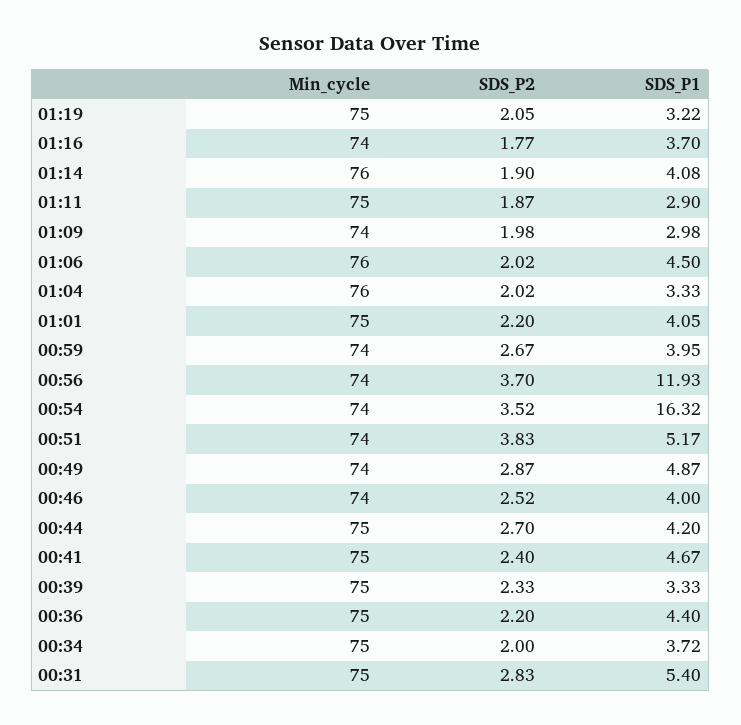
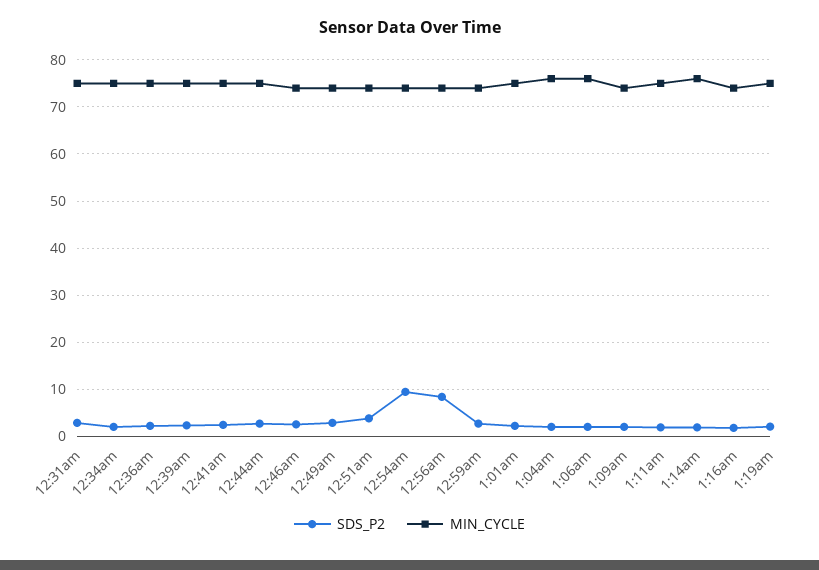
  {
    "Min_cycle": {
      "01:19": 75,
      "01:16": 74,
      "01:14": 76,
      "01:11": 75,
      "01:09": 74,
      "01:06": 76,
      "01:04": 76,
      "01:01": 75,
      "00:59": 74,
      "00:56": 74,
      "00:54": 74,
      "00:51": 74,
      "00:49": 74,
      "00:46": 74,
      "00:44": 75,
      "00:41": 75,
      "00:39": 75,
      "00:36": 75,
      "00:34": 75,
      "00:31": 75
    },
    "SDS_P2": {
      "01:19": 2.05,
      "01:16": 1.77,
      "01:14": 1.9,
      "01:11": 1.87,
      "01:09": 1.98,
      "01:06": 2.02,
      "01:04": 2.02,
      "01:01": 2.2,
      "00:59": 2.67,
-     "00:56": 3.7,
+     "00:56": 8,
-     "00:54": 3.52,
+     "00:54": 10,
      "00:51": 3.83,
      "00:49": 2.87,
      "00:46": 2.52,
      "00:44": 2.7,
      "00:41": 2.4,
      "00:39": 2.33,
      "00:36": 2.2,
      "00:34": 2,
      "00:31": 2.83
-   },
+   }
-   "SDS_P1": {
-     "01:19": 3.22,
-     "01:16": 3.7,
-     "01:14": 4.08,
-     "01:11": 2.9,
-     "01:09": 2.98,
-     "01:06": 4.5,
-     "01:04": 3.33,
-     "01:01": 4.05,
-     "00:59": 3.95,
-     "00:56": 11.93,
-     "00:54": 16.32,
-     "00:51": 5.17,
-     "00:49": 4.87,
-     "00:46": 4,
-     "00:44": 4.2,
-     "00:41": 4.67,
-     "00:39": 3.33,
-     "00:36": 4.4,
-     "00:34": 3.72,
-     "00:31": 5.4
-   }
  }

